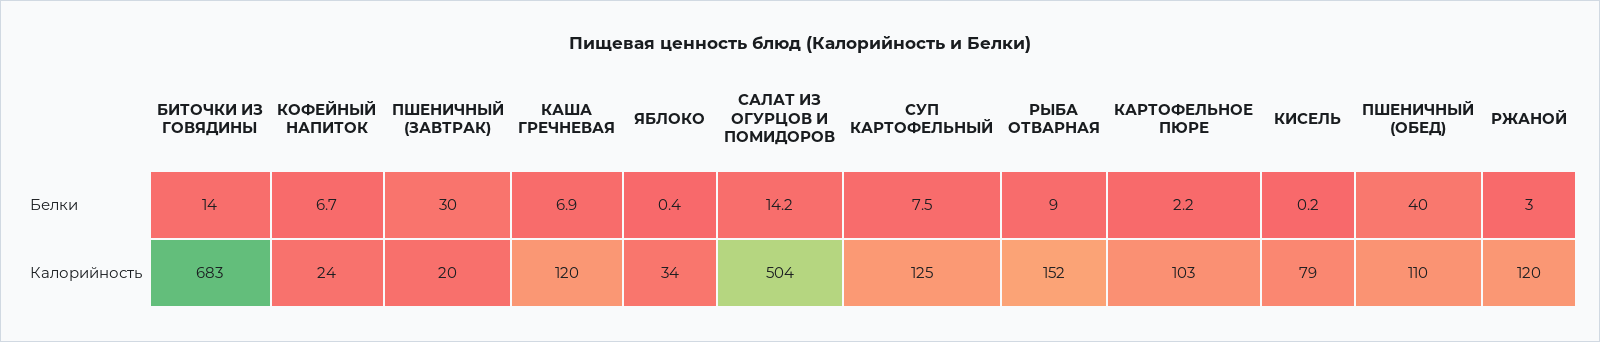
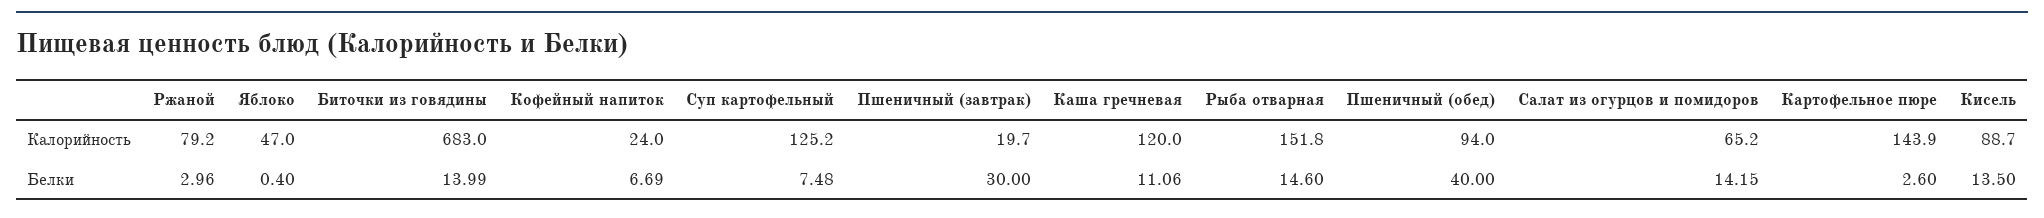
  {
    "БИТОЧКИ ИЗ ГОВЯДИНЫ": {
      "Белки": 13.99,
      "Калорийность": 683
    },
    "КОФЕЙНЫЙ НАПИТОК": {
      "Белки": 6.69,
      "Калорийность": 24
    },
    "ПШЕНИЧНЫЙ (ЗАВТРАК)": {
      "Белки": 30,
      "Калорийность": 19.7
    },
    "КАША ГРЕЧНЕВАЯ": {
-     "Белки": 6.9,
+     "Белки": 11.06,
      "Калорийность": 120
    },
    "ЯБЛОКО": {
      "Белки": 0.4,
-     "Калорийность": 34
+     "Калорийность": 47
    },
    "САЛАТ ИЗ ОГУРЦОВ И ПОМИДОРОВ": {
      "Белки": 14.15,
-     "Калорийность": 504
+     "Калорийность": 65.2
    },
    "СУП КАРТОФЕЛЬНЫЙ": {
      "Белки": 7.48,
      "Калорийность": 125.2
    },
    "РЫБА ОТВАРНАЯ": {
-     "Белки": 9,
+     "Белки": 14.6,
      "Калорийность": 151.8
    },
    "КАРТОФЕЛЬНОЕ ПЮРЕ": {
-     "Белки": 2.2,
+     "Белки": 2.6,
-     "Калорийность": 103
+     "Калорийность": 143.9
    },
    "КИСЕЛЬ": {
-     "Белки": 0.2,
+     "Белки": 13.5,
-     "Калорийность": 79
+     "Калорийность": 88.7
    },
    "ПШЕНИЧНЫЙ (ОБЕД)": {
      "Белки": 40,
-     "Калорийность": 110
+     "Калорийность": 94
    },
    "РЖАНОЙ": {
      "Белки": 2.96,
-     "Калорийность": 120
+     "Калорийность": 79.2
    }
  }

